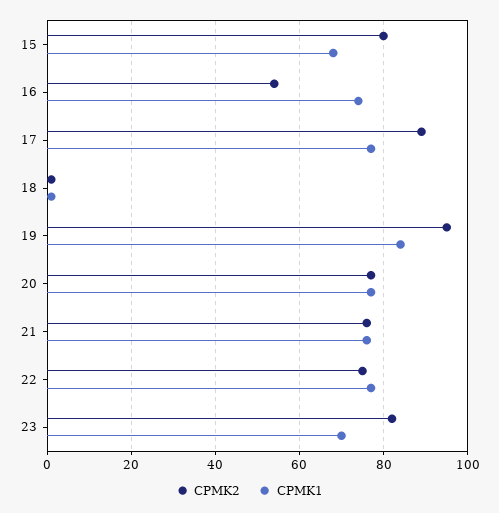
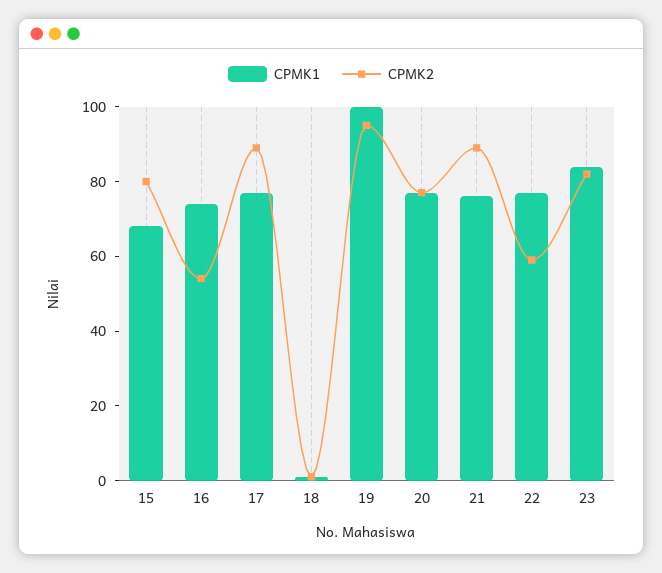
  {
    "CPMK2": {
      "15": 80,
      "16": 55,
      "17": 90,
      "18": 0,
      "19": 95,
      "20": 75,
-     "21": 75,
+     "21": 90,
-     "22": 75,
+     "22": 60,
      "23": 80
    },
    "CPMK1": {
      "15": 70,
      "16": 75,
      "17": 75,
      "18": 0,
-     "19": 85,
+     "19": 100,
      "20": 75,
      "21": 75,
      "22": 75,
-     "23": 70
+     "23": 85
    }
  }

